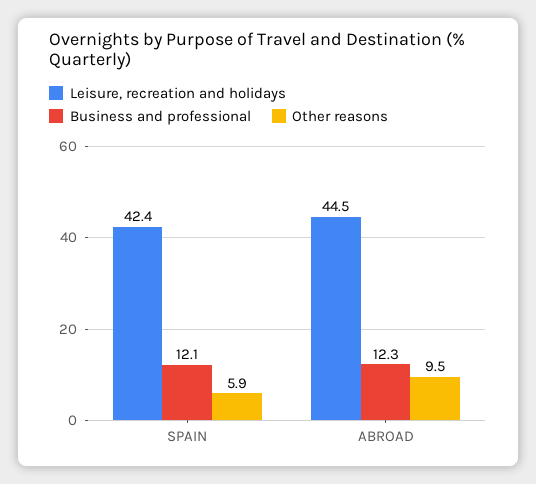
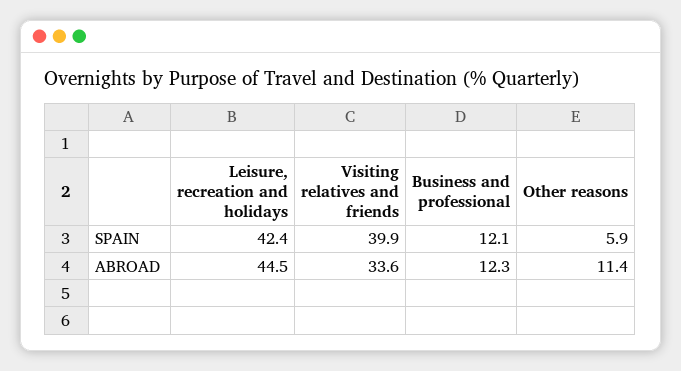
  {
    "Leisure, recreation and holidays": {
      "SPAIN": 42.4,
      "ABROAD": 44.5
    },
    "Business and professional": {
      "SPAIN": 12.1,
      "ABROAD": 12.3
    },
    "Other reasons": {
      "SPAIN": 5.9,
-     "ABROAD": 9.5
+     "ABROAD": 11.4
-   }
+   },
+   "Visiting relatives and friends": {
+     "SPAIN": 39.9,
+     "ABROAD": 33.6
+   }
  }

